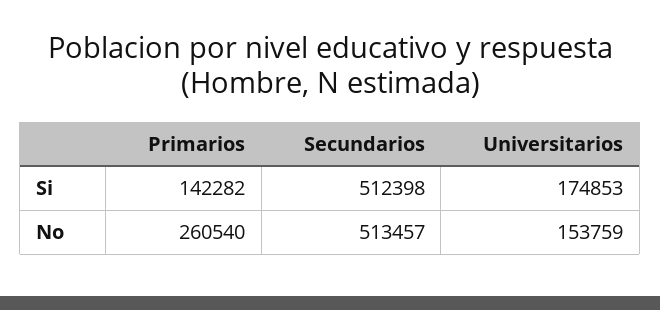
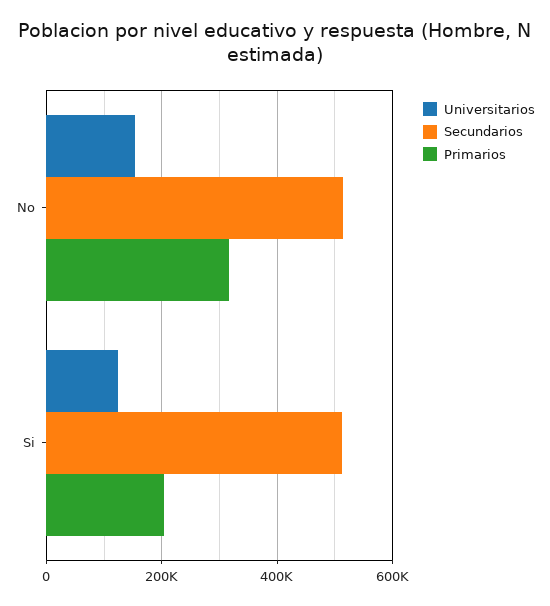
  {
    "Primarios": {
-     "Si": 142282,
+     "Si": 200000,
-     "No": 260540
+     "No": 320000
    },
    "Secundarios": {
      "Si": 512398,
      "No": 513457
    },
    "Universitarios": {
-     "Si": 174853,
+     "Si": 120000,
      "No": 153759
    }
  }

